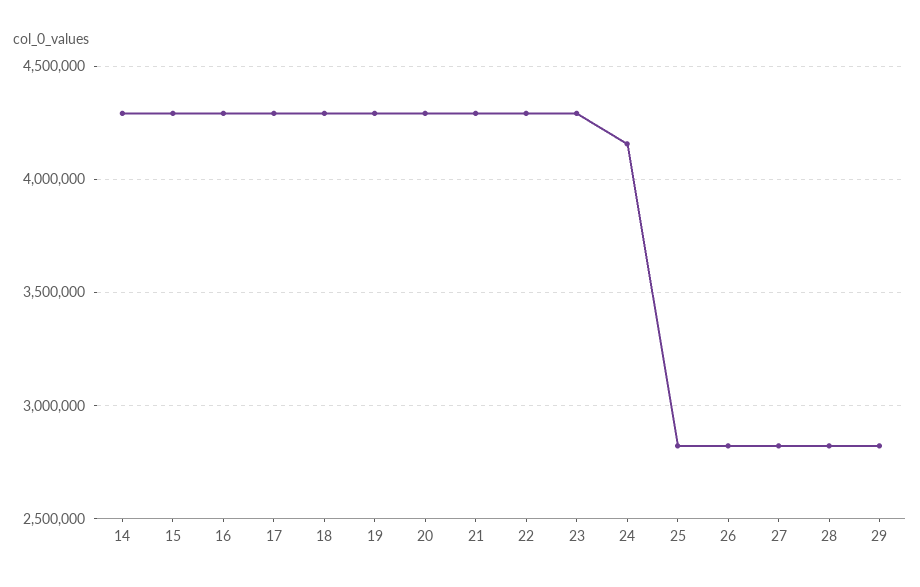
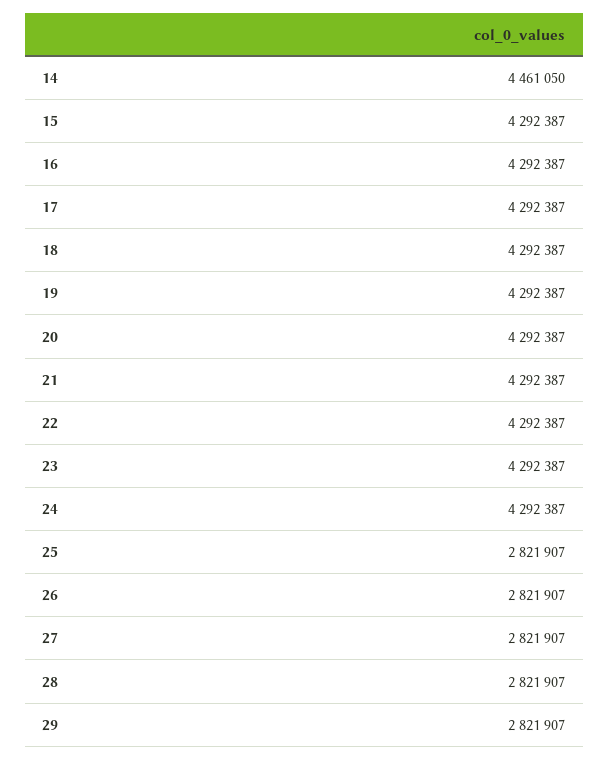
  {
-   "14": 4300000,
+   "14": 4461050,
    "15": 4292387,
    "16": 4292387,
    "17": 4292387,
    "18": 4292387,
    "19": 4292387,
    "20": 4292387,
    "21": 4292387,
    "22": 4292387,
    "23": 4292387,
-   "24": 4150000,
+   "24": 4292387,
    "25": 2821907,
    "26": 2821907,
    "27": 2821907,
    "28": 2821907,
    "29": 2821907
  }

